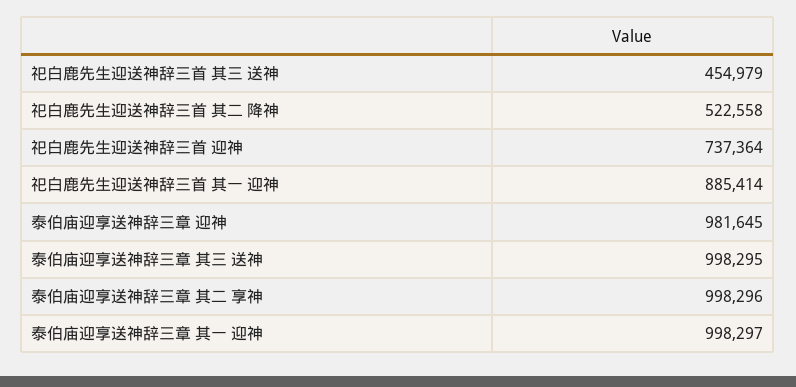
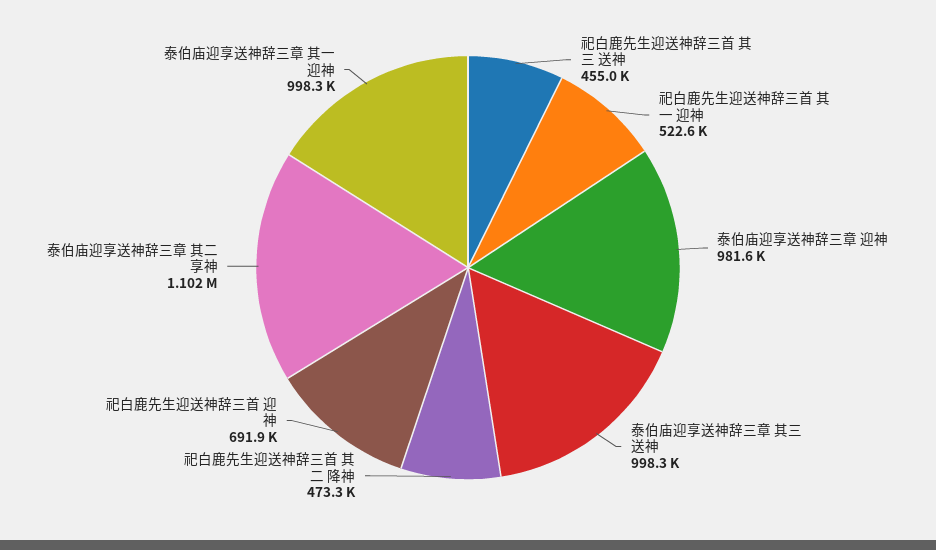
  {
    "祀白鹿先生迎送神辞三首 其三 送神": 454979,
-   "祀白鹿先生迎送神辞三首 其二 降神": 522558,
+   "祀白鹿先生迎送神辞三首 其二 降神": 473300,
-   "祀白鹿先生迎送神辞三首 迎神": 737364,
+   "祀白鹿先生迎送神辞三首 迎神": 691900,
-   "祀白鹿先生迎送神辞三首 其一 迎神": 885414,
+   "祀白鹿先生迎送神辞三首 其一 迎神": 522600,
    "泰伯庙迎享送神辞三章 迎神": 981645,
    "泰伯庙迎享送神辞三章 其三 送神": 998295,
-   "泰伯庙迎享送神辞三章 其二 享神": 998296,
+   "泰伯庙迎享送神辞三章 其二 享神": 1102000,
    "泰伯庙迎享送神辞三章 其一 迎神": 998297
  }

